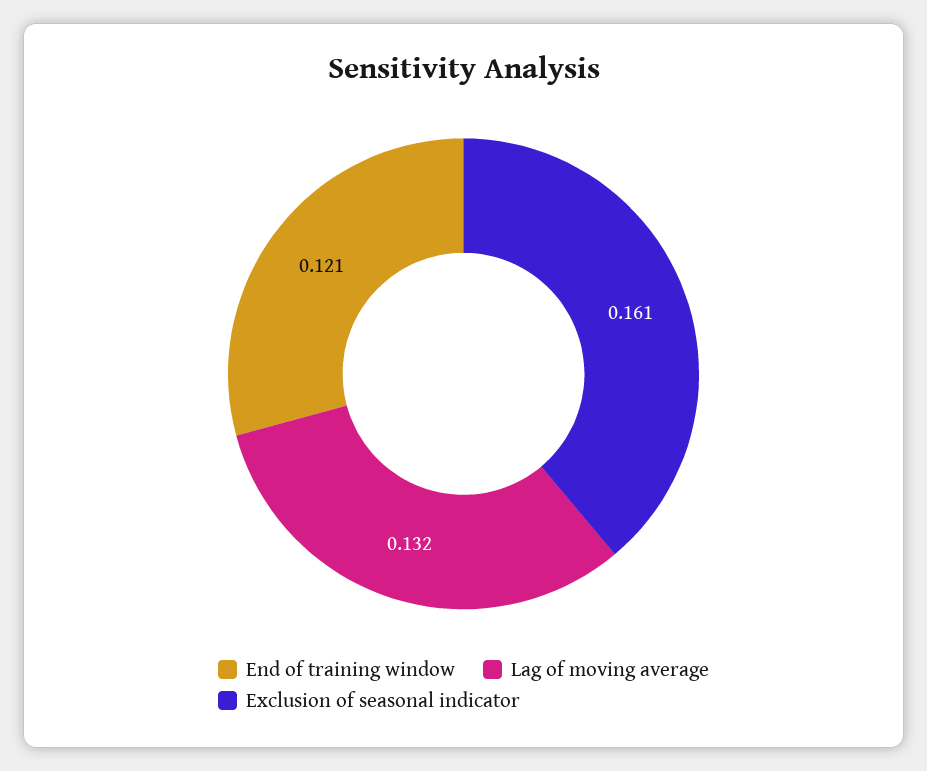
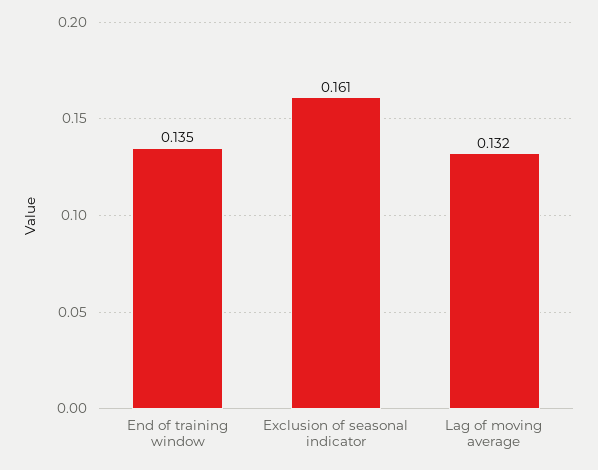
  {
-   "End of training window": 0.121,
+   "End of training window": 0.135,
    "Lag of moving average": 0.132,
    "Exclusion of seasonal indicator": 0.161
  }

